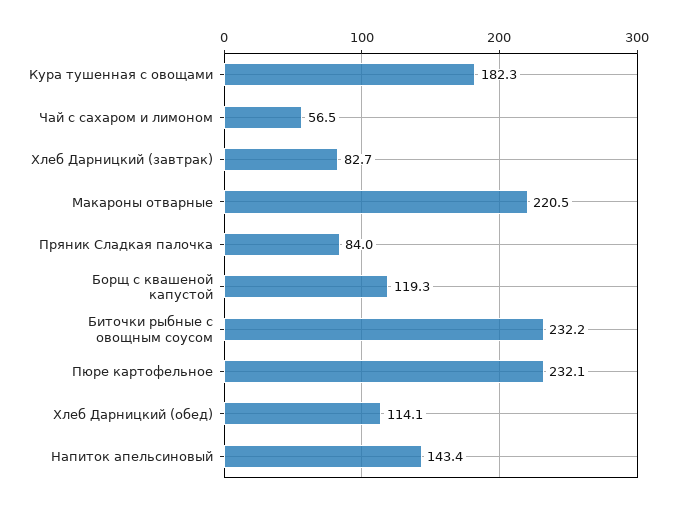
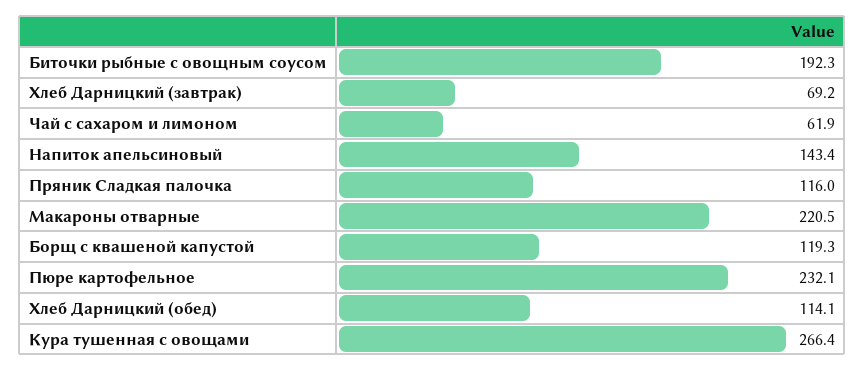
  {
-   "Кура тушенная с овощами": 182.3,
+   "Кура тушенная с овощами": 266.4,
-   "Чай с сахаром и лимоном": 56.5,
+   "Чай с сахаром и лимоном": 61.9,
-   "Хлеб Дарницкий (завтрак)": 82.7,
+   "Хлеб Дарницкий (завтрак)": 69.2,
    "Макароны отварные": 220.5,
-   "Пряник Сладкая палочка": 84,
+   "Пряник Сладкая палочка": 116,
    "Борщ с квашеной капустой": 119.3,
-   "Биточки рыбные с овощным соусом": 232.2,
+   "Биточки рыбные с овощным соусом": 192.3,
    "Пюре картофельное": 232.1,
    "Хлеб Дарницкий (обед)": 114.1,
    "Напиток апельсиновый": 143.4
  }

